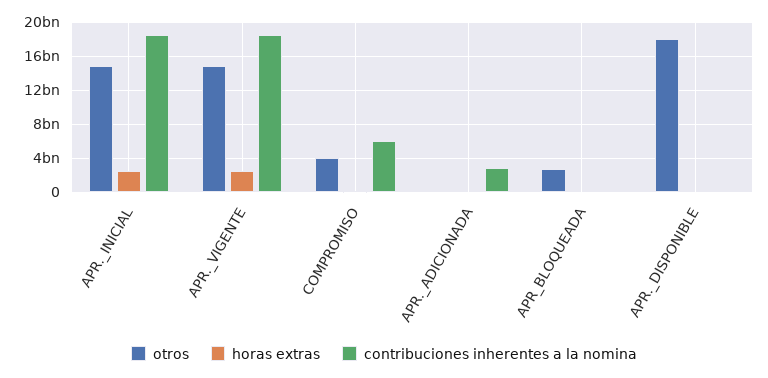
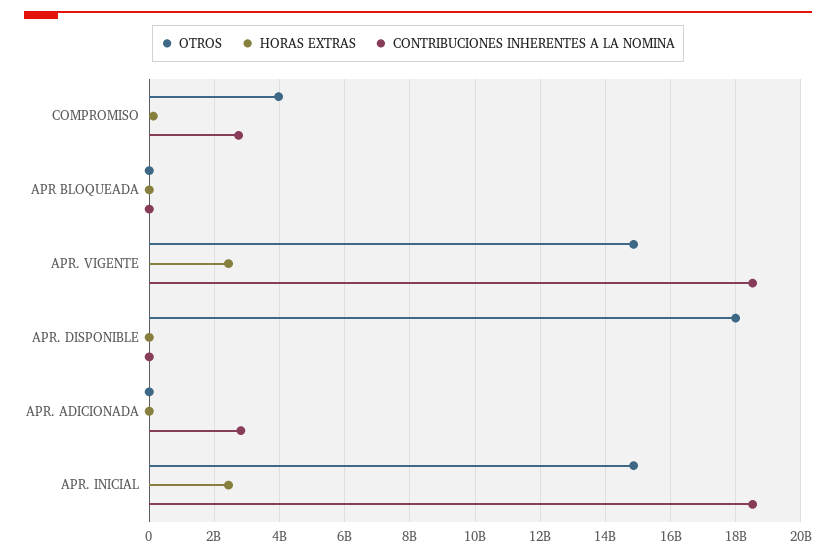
  {
    "otros": {
      "APR._INICIAL": 14800000000,
      "APR._VIGENTE": 14800000000,
      "COMPROMISO": 4000000000,
      "APR._ADICIONADA": 0,
-     "APR_BLOQUEADA": 3000000000,
+     "APR_BLOQUEADA": 0,
      "APR._DISPONIBLE": 18000000000
    },
    "horas extras": {
      "APR._INICIAL": 2400000000,
      "APR._VIGENTE": 2400000000,
      "COMPROMISO": 200000000,
      "APR._ADICIONADA": 0,
      "APR_BLOQUEADA": 0,
      "APR._DISPONIBLE": 0
    },
    "contribuciones inherentes a la nomina": {
      "APR._INICIAL": 18600000000,
      "APR._VIGENTE": 18600000000,
-     "COMPROMISO": 6000000000,
+     "COMPROMISO": 2800000000,
      "APR._ADICIONADA": 2800000000,
      "APR_BLOQUEADA": 0,
      "APR._DISPONIBLE": 0
    }
  }

